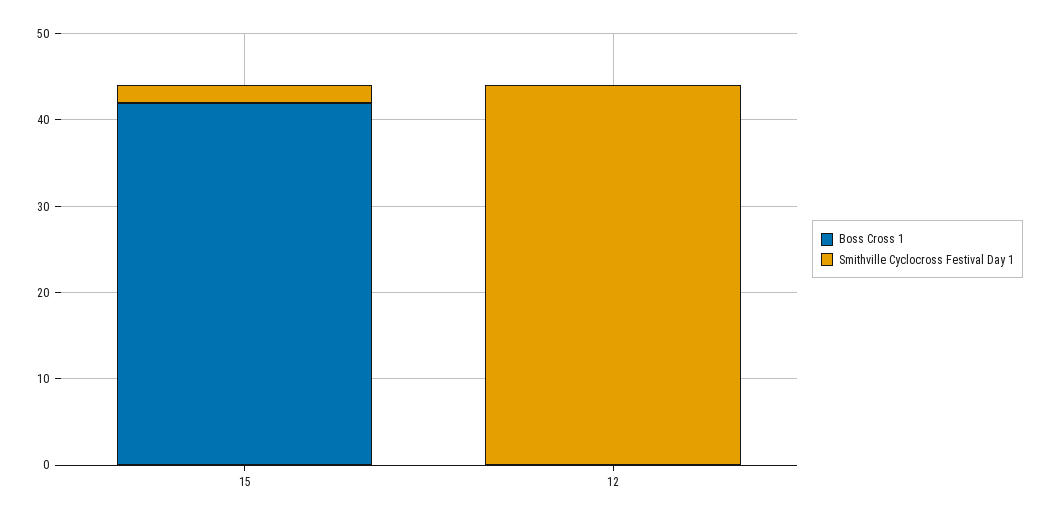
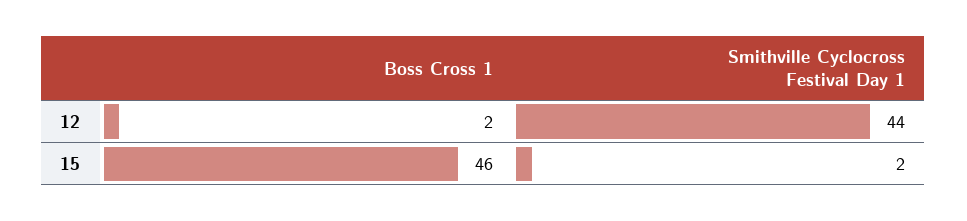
  {
    "Boss Cross 1": {
-     "15": 42,
+     "15": 46,
-     "12": 0
+     "12": 2
    },
    "Smithville Cyclocross Festival Day 1": {
      "15": 2,
      "12": 44
    }
  }

